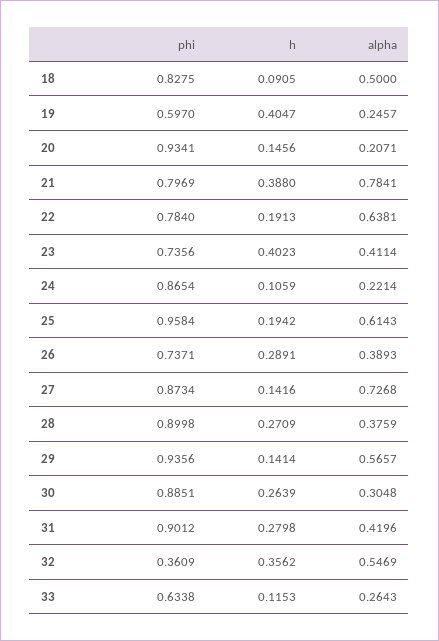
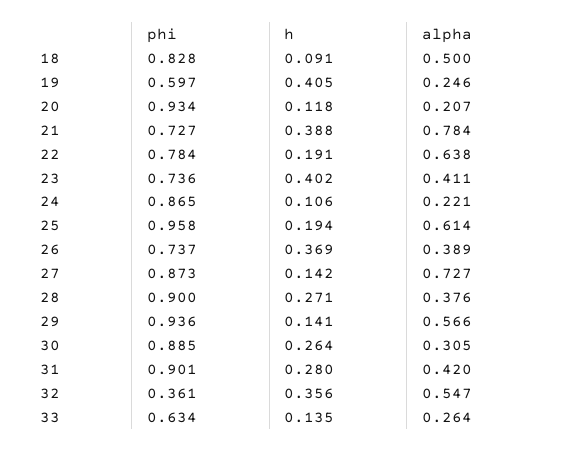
  {
    "phi": {
      "18": 0.8275,
      "19": 0.597,
      "20": 0.9341,
-     "21": 0.7969,
+     "21": 0.727,
      "22": 0.784,
      "23": 0.7356,
      "24": 0.8654,
      "25": 0.9584,
      "26": 0.7371,
      "27": 0.8734,
      "28": 0.8998,
      "29": 0.9356,
      "30": 0.8851,
      "31": 0.9012,
      "32": 0.3609,
      "33": 0.6338
    },
    "h": {
      "18": 0.0905,
      "19": 0.4047,
-     "20": 0.1456,
+     "20": 0.118,
      "21": 0.388,
      "22": 0.1913,
      "23": 0.4023,
      "24": 0.1059,
      "25": 0.1942,
-     "26": 0.2891,
+     "26": 0.369,
      "27": 0.1416,
      "28": 0.2709,
      "29": 0.1414,
      "30": 0.2639,
      "31": 0.2798,
      "32": 0.3562,
-     "33": 0.1153
+     "33": 0.135
    },
    "alpha": {
      "18": 0.5,
      "19": 0.2457,
      "20": 0.2071,
      "21": 0.7841,
      "22": 0.6381,
      "23": 0.4114,
      "24": 0.2214,
      "25": 0.6143,
      "26": 0.3893,
      "27": 0.7268,
      "28": 0.3759,
      "29": 0.5657,
      "30": 0.3048,
      "31": 0.4196,
      "32": 0.5469,
      "33": 0.2643
    }
  }

